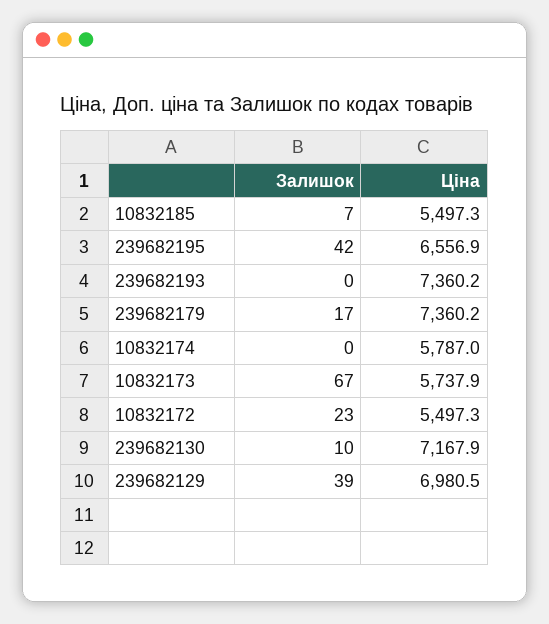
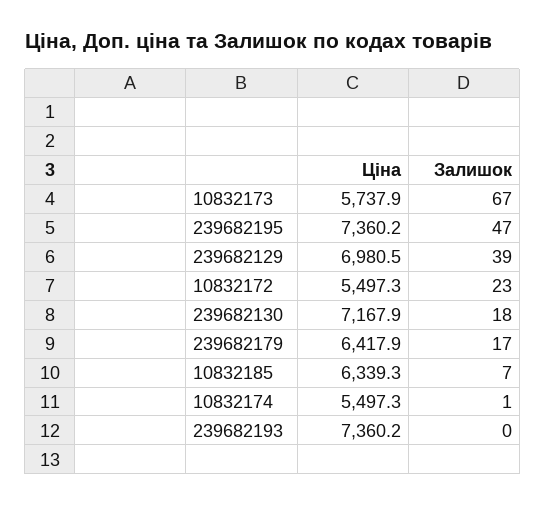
  {
    "Залишок": {
      "10832185": 7,
-     "239682195": 42,
+     "239682195": 47,
      "239682193": 0,
      "239682179": 17,
-     "10832174": 0,
+     "10832174": 1,
      "10832173": 67,
      "10832172": 23,
-     "239682130": 10,
+     "239682130": 18,
      "239682129": 39
    },
    "Ціна": {
-     "10832185": 5497.3,
+     "10832185": 6339.3,
-     "239682195": 6556.9,
+     "239682195": 7360.2,
      "239682193": 7360.2,
-     "239682179": 7360.2,
+     "239682179": 6417.9,
-     "10832174": 5787,
+     "10832174": 5497.3,
      "10832173": 5737.9,
      "10832172": 5497.3,
      "239682130": 7167.9,
      "239682129": 6980.5
    }
  }

